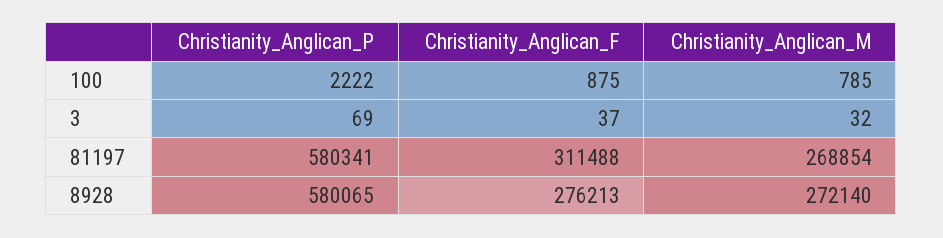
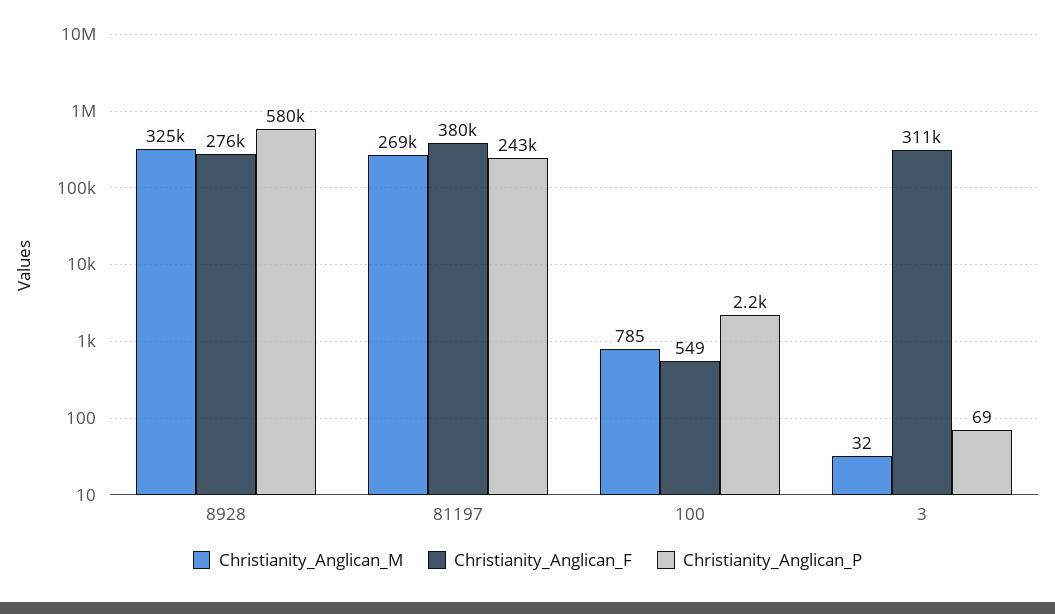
  {
    "Christianity_Anglican_P": {
      "100": 2222,
      "3": 69,
-     "81197": 580341,
+     "81197": 243000,
      "8928": 580065
    },
    "Christianity_Anglican_F": {
-     "100": 875,
+     "100": 549,
-     "3": 37,
+     "3": 311000,
-     "81197": 311488,
+     "81197": 380000,
      "8928": 276213
    },
    "Christianity_Anglican_M": {
      "100": 785,
      "3": 32,
      "81197": 268854,
-     "8928": 272140
+     "8928": 325000
    }
  }

